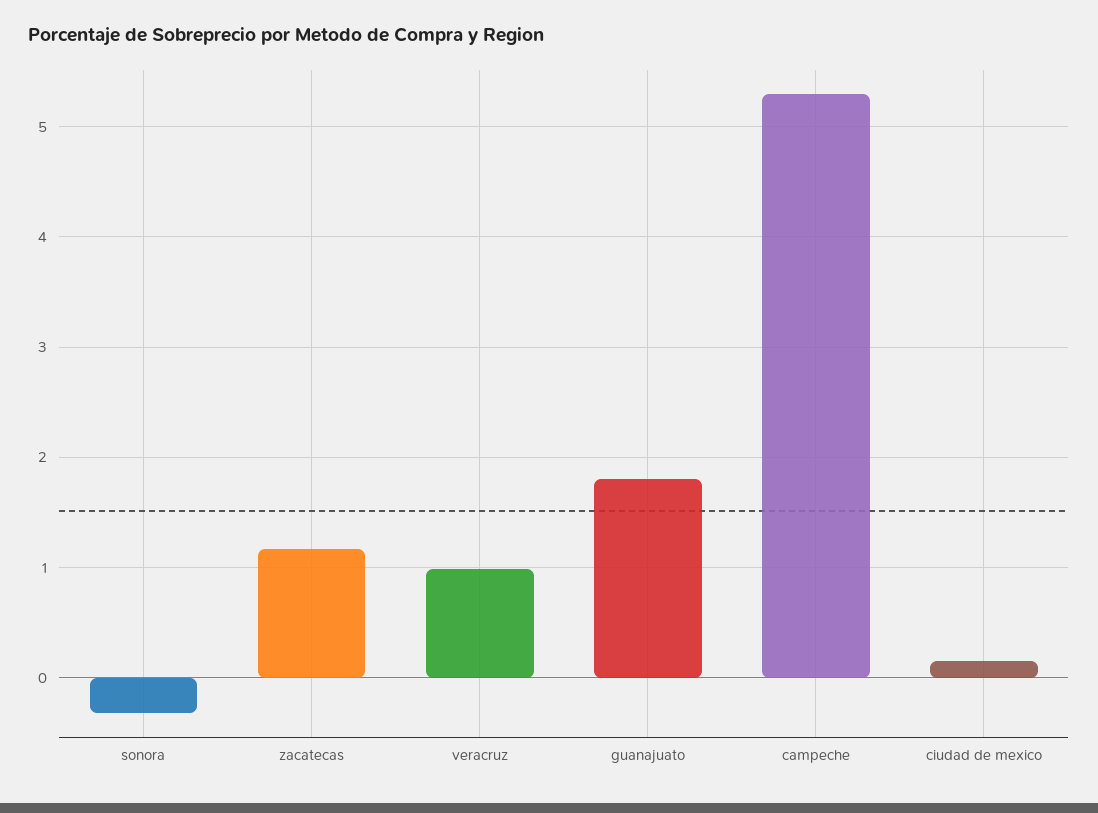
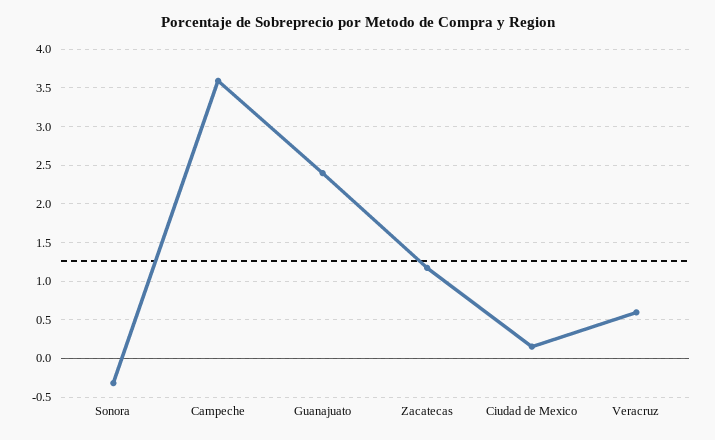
  {
    "sonora": -0.3,
    "zacatecas": 1.2,
-   "veracruz": 1,
+   "veracruz": 0.6,
-   "guanajuato": 1.8,
+   "guanajuato": 2.4,
-   "campeche": 5.3,
+   "campeche": 3.6,
    "ciudad de mexico": 0.2
  }

